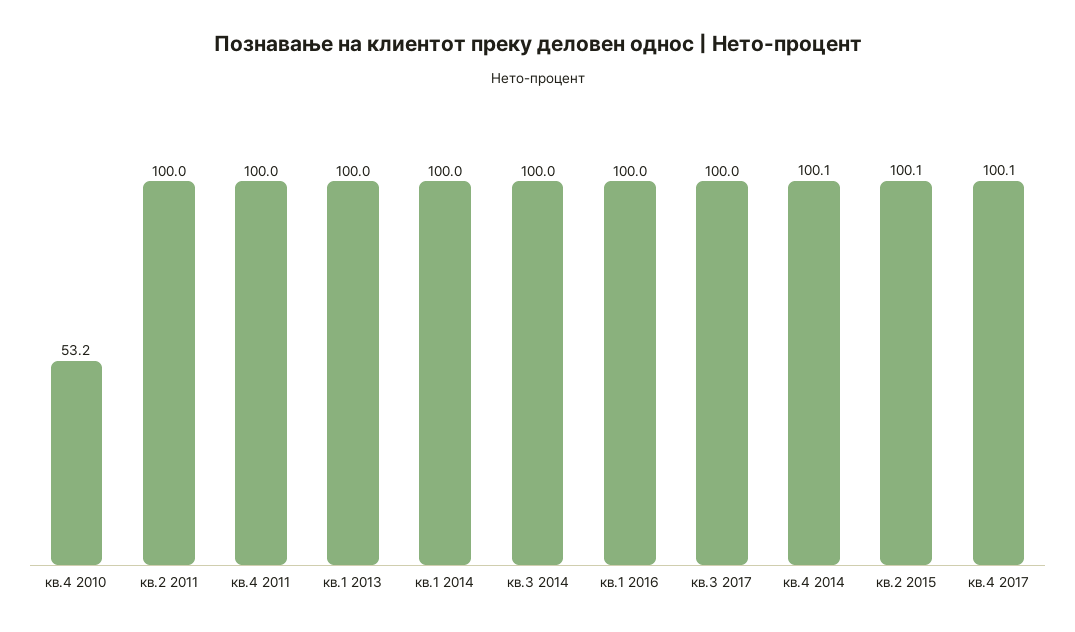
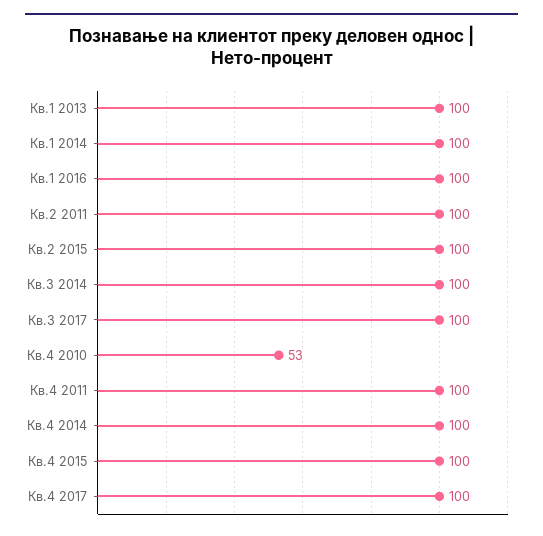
  {
    "кв.4 2010": 53.2,
    "кв.2 2011": 100,
    "кв.4 2011": 100,
    "кв.1 2013": 100,
    "кв.1 2014": 100,
    "кв.3 2014": 100,
    "кв.1 2016": 100,
    "кв.3 2017": 100,
    "кв.4 2014": 100.1,
    "кв.2 2015": 100.1,
-   "кв.4 2017": 100.1
+   "кв.4 2017": 100.1,
+   "Кв.4 2015": 100
  }

